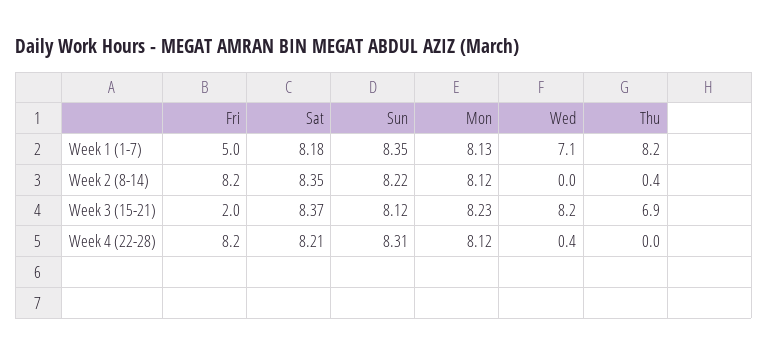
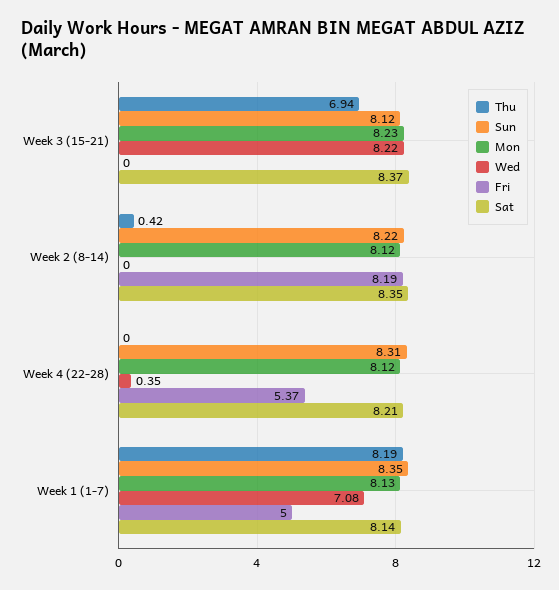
  {
    "Fri": {
      "Week 1 (1-7)": 5,
      "Week 2 (8-14)": 8.19,
-     "Week 3 (15-21)": 2,
+     "Week 3 (15-21)": 0,
-     "Week 4 (22-28)": 8.2
+     "Week 4 (22-28)": 5.37
    },
    "Sat": {
-     "Week 1 (1-7)": 8.18,
+     "Week 1 (1-7)": 8.14,
      "Week 2 (8-14)": 8.35,
      "Week 3 (15-21)": 8.37,
      "Week 4 (22-28)": 8.21
    },
    "Sun": {
      "Week 1 (1-7)": 8.35,
      "Week 2 (8-14)": 8.22,
      "Week 3 (15-21)": 8.12,
      "Week 4 (22-28)": 8.31
    },
    "Mon": {
      "Week 1 (1-7)": 8.13,
      "Week 2 (8-14)": 8.12,
      "Week 3 (15-21)": 8.23,
      "Week 4 (22-28)": 8.12
    },
    "Wed": {
      "Week 1 (1-7)": 7.08,
      "Week 2 (8-14)": 0,
      "Week 3 (15-21)": 8.22,
      "Week 4 (22-28)": 0.35
    },
    "Thu": {
      "Week 1 (1-7)": 8.19,
      "Week 2 (8-14)": 0.42,
      "Week 3 (15-21)": 6.94,
      "Week 4 (22-28)": 0
    }
  }

